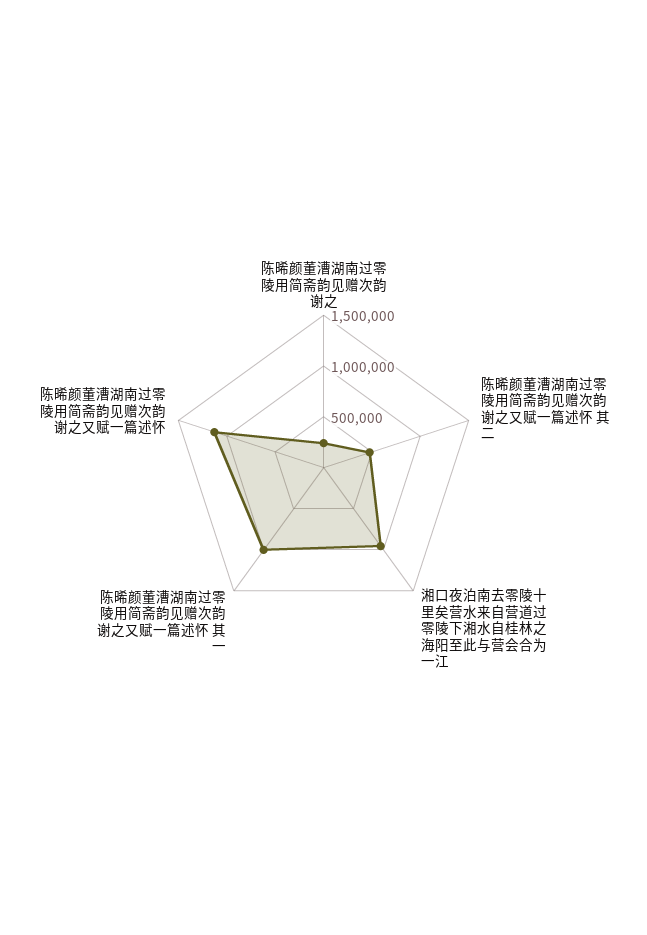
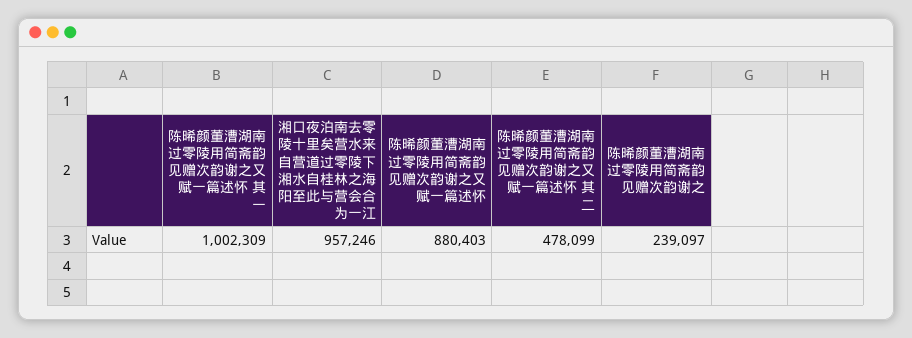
  {
    "陈晞颜董漕湖南过零陵用简斋韵见赠次韵谢之": 239097,
    "陈晞颜董漕湖南过零陵用简斋韵见赠次韵谢之又赋一篇述怀 其二": 478099,
    "湘口夜泊南去零陵十里矣营水来自营道过零陵下湘水自桂林之海阳至此与营会合为一江": 957246,
    "陈晞颜董漕湖南过零陵用简斋韵见赠次韵谢之又赋一篇述怀 其一": 1002309,
-   "陈晞颜董漕湖南过零陵用简斋韵见赠次韵谢之又赋一篇述怀": 1100000
+   "陈晞颜董漕湖南过零陵用简斋韵见赠次韵谢之又赋一篇述怀": 880403
  }

